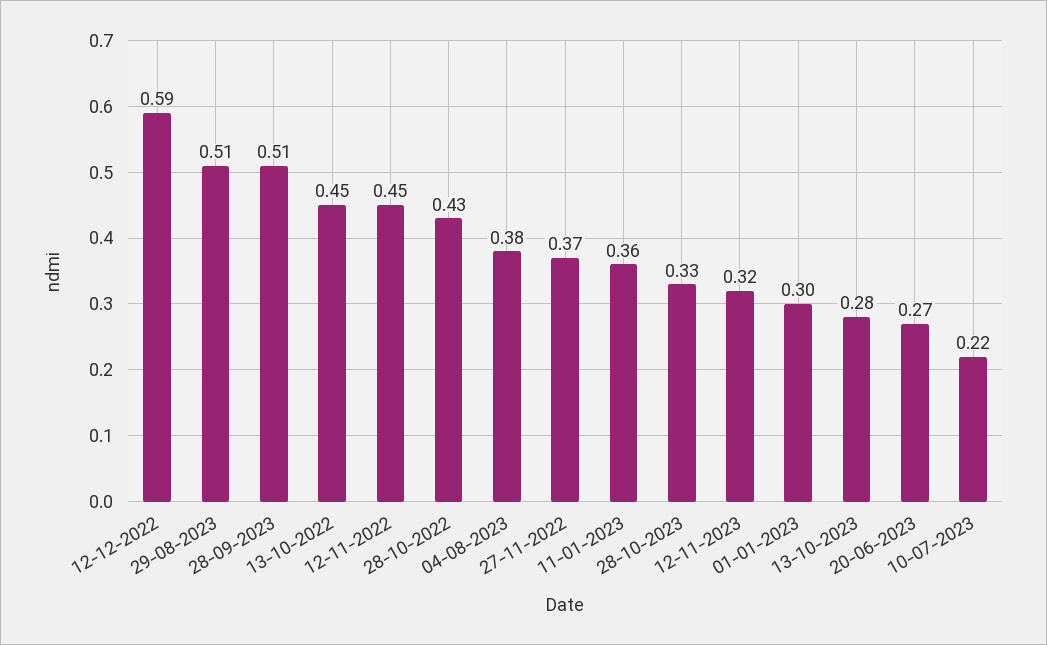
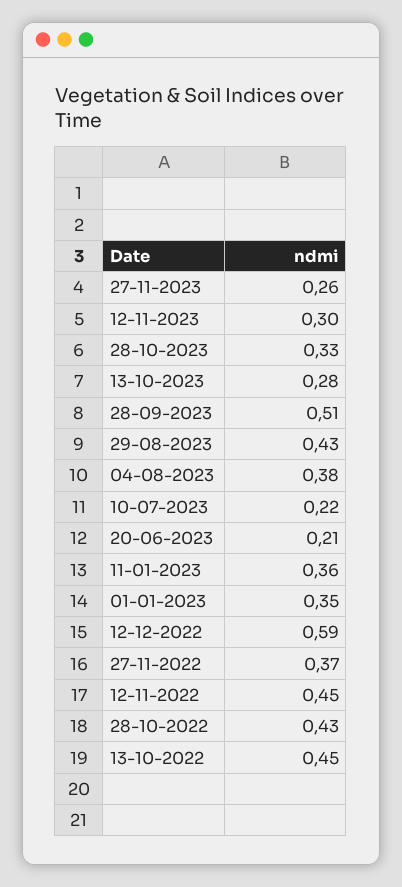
  {
    "12-12-2022": 0.59,
-   "29-08-2023": 0.51,
+   "29-08-2023": 0.43,
    "28-09-2023": 0.51,
    "13-10-2022": 0.45,
    "12-11-2022": 0.45,
    "28-10-2022": 0.43,
    "04-08-2023": 0.38,
    "27-11-2022": 0.37,
    "11-01-2023": 0.36,
    "28-10-2023": 0.33,
-   "12-11-2023": 0.32,
+   "12-11-2023": 0.3,
-   "01-01-2023": 0.3,
+   "01-01-2023": 0.35,
    "13-10-2023": 0.28,
-   "20-06-2023": 0.27,
+   "20-06-2023": 0.21,
-   "10-07-2023": 0.22
+   "10-07-2023": 0.22,
+   "27-11-2023": 0.26
  }

